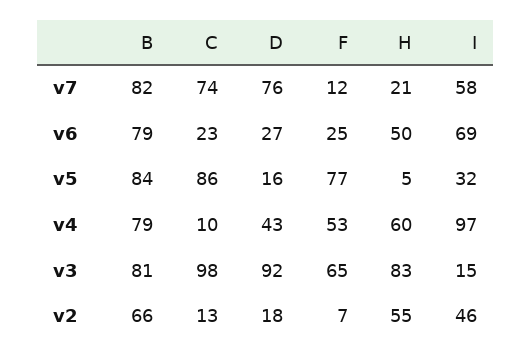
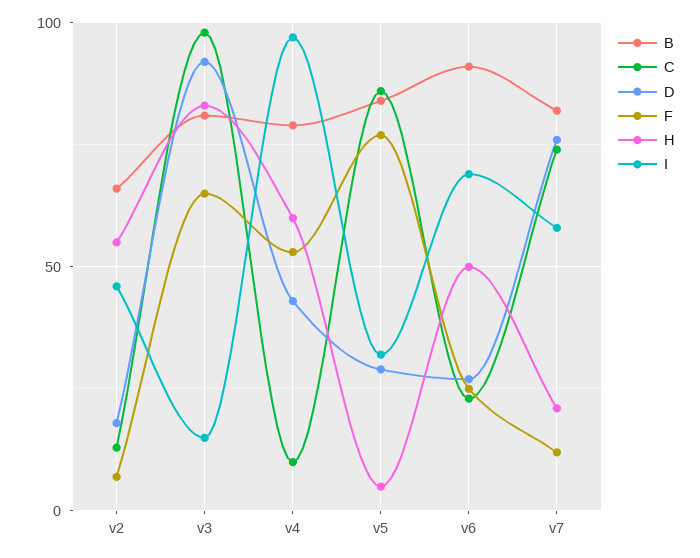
  {
    "B": {
      "v7": 82,
-     "v6": 79,
+     "v6": 90,
      "v5": 84,
      "v4": 79,
      "v3": 81,
      "v2": 66
    },
    "C": {
      "v7": 74,
      "v6": 23,
      "v5": 86,
      "v4": 10,
      "v3": 98,
      "v2": 13
    },
    "D": {
      "v7": 76,
      "v6": 27,
-     "v5": 16,
+     "v5": 30,
      "v4": 43,
      "v3": 92,
      "v2": 18
    },
    "F": {
      "v7": 12,
      "v6": 25,
      "v5": 77,
      "v4": 53,
      "v3": 65,
      "v2": 7
    },
    "H": {
      "v7": 21,
      "v6": 50,
      "v5": 5,
      "v4": 60,
      "v3": 83,
      "v2": 55
    },
    "I": {
      "v7": 58,
      "v6": 69,
      "v5": 32,
      "v4": 97,
      "v3": 15,
      "v2": 46
    }
  }

